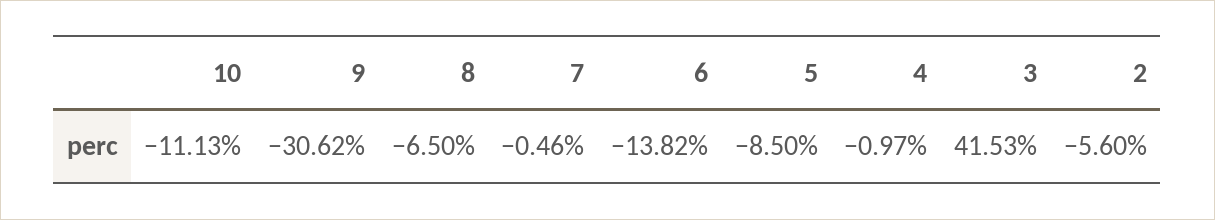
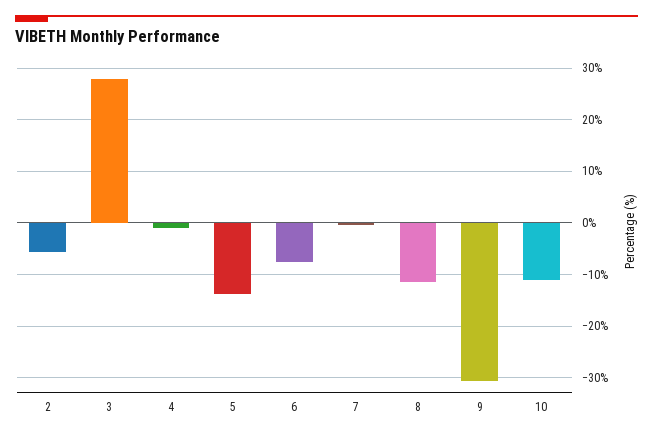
  {
    "10": -11.13,
    "9": -30.62,
-   "8": -6.5,
+   "8": -12,
    "7": -0.46,
-   "6": -13.82,
+   "6": -8,
-   "5": -8.5,
+   "5": -14,
    "4": -0.97,
-   "3": 41.53,
+   "3": 28,
    "2": -5.6
  }

